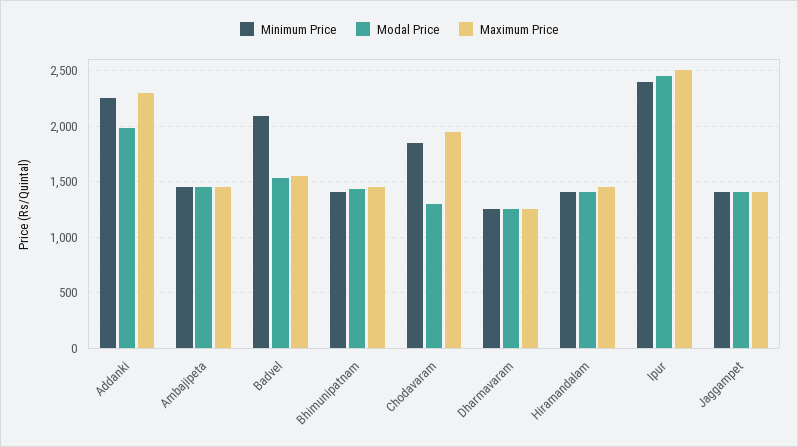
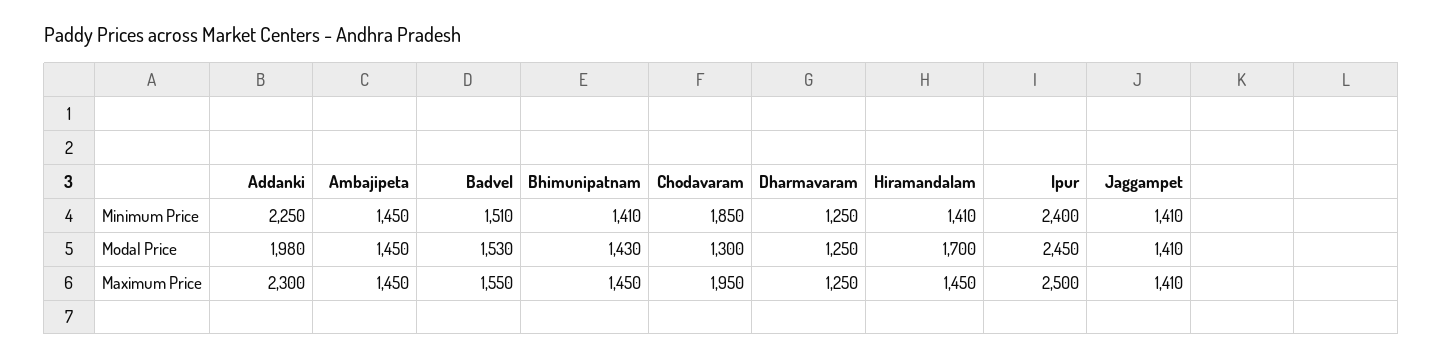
  {
    "Minimum Price": {
      "Addanki": 2250,
      "Ambajipeta": 1450,
-     "Badvel": 2100,
+     "Badvel": 1510,
      "Bhimunipatnam": 1410,
      "Chodavaram": 1850,
      "Dharmavaram": 1250,
      "Hiramandalam": 1410,
      "Ipur": 2400,
      "Jaggampet": 1410
    },
    "Modal Price": {
      "Addanki": 1980,
      "Ambajipeta": 1450,
      "Badvel": 1530,
      "Bhimunipatnam": 1430,
      "Chodavaram": 1300,
      "Dharmavaram": 1250,
-     "Hiramandalam": 1400,
+     "Hiramandalam": 1700,
      "Ipur": 2450,
      "Jaggampet": 1410
    },
    "Maximum Price": {
      "Addanki": 2300,
      "Ambajipeta": 1450,
      "Badvel": 1550,
      "Bhimunipatnam": 1450,
      "Chodavaram": 1950,
      "Dharmavaram": 1250,
      "Hiramandalam": 1450,
      "Ipur": 2500,
      "Jaggampet": 1410
    }
  }

